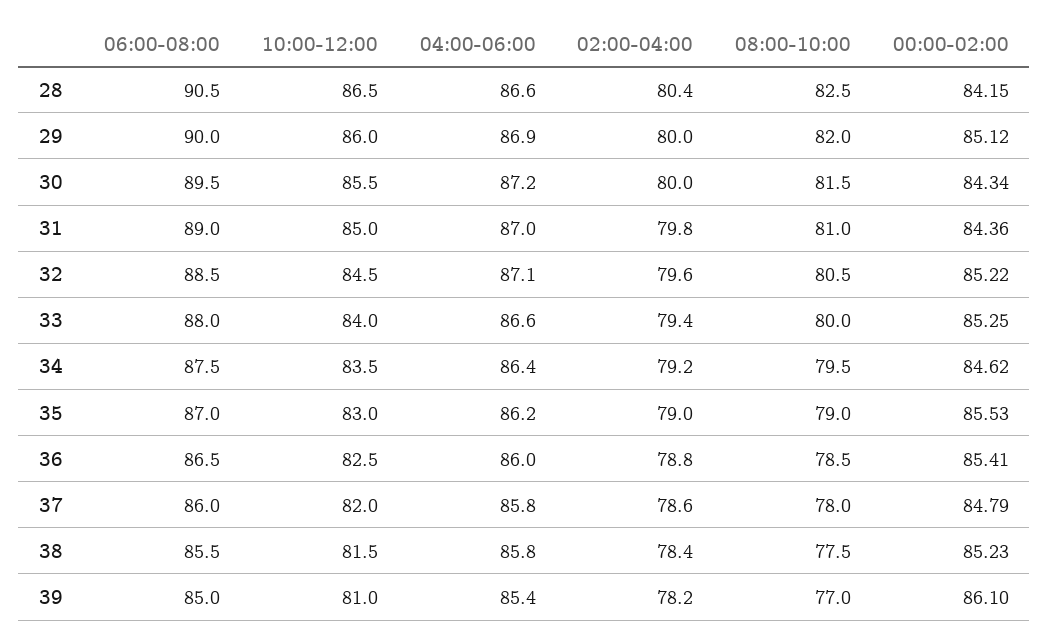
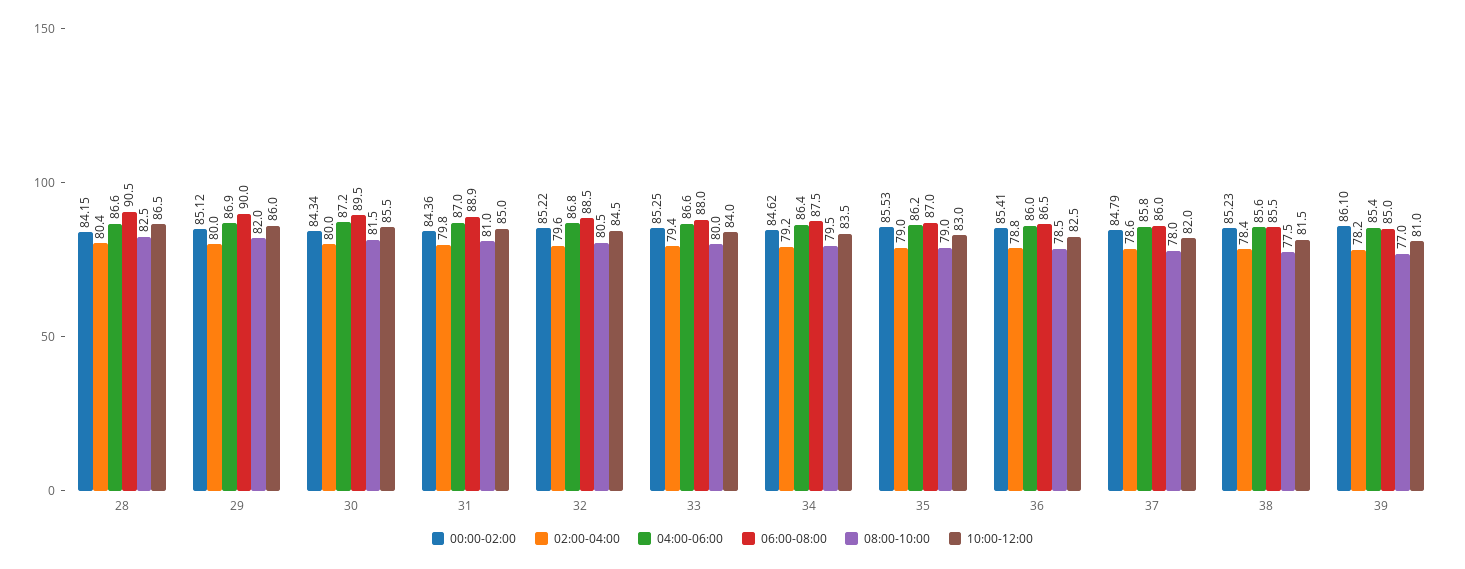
  {
    "06:00-08:00": {
      "28": 90.5,
      "29": 90,
      "30": 89.5,
-     "31": 89,
+     "31": 88.9,
      "32": 88.5,
      "33": 88,
      "34": 87.5,
      "35": 87,
      "36": 86.5,
      "37": 86,
      "38": 85.5,
      "39": 85
    },
    "10:00-12:00": {
      "28": 86.5,
      "29": 86,
      "30": 85.5,
      "31": 85,
      "32": 84.5,
      "33": 84,
      "34": 83.5,
      "35": 83,
      "36": 82.5,
      "37": 82,
      "38": 81.5,
      "39": 81
    },
    "04:00-06:00": {
      "28": 86.6,
      "29": 86.9,
      "30": 87.2,
      "31": 87,
-     "32": 87.1,
+     "32": 86.8,
      "33": 86.6,
      "34": 86.4,
      "35": 86.2,
      "36": 86,
      "37": 85.8,
-     "38": 85.8,
+     "38": 85.6,
      "39": 85.4
    },
    "02:00-04:00": {
      "28": 80.4,
      "29": 80,
      "30": 80,
      "31": 79.8,
      "32": 79.6,
      "33": 79.4,
      "34": 79.2,
      "35": 79,
      "36": 78.8,
      "37": 78.6,
      "38": 78.4,
      "39": 78.2
    },
    "08:00-10:00": {
      "28": 82.5,
      "29": 82,
      "30": 81.5,
      "31": 81,
      "32": 80.5,
      "33": 80,
      "34": 79.5,
      "35": 79,
      "36": 78.5,
      "37": 78,
      "38": 77.5,
      "39": 77
    },
    "00:00-02:00": {
      "28": 84.15,
      "29": 85.12,
      "30": 84.34,
      "31": 84.36,
      "32": 85.22,
      "33": 85.25,
      "34": 84.62,
      "35": 85.53,
      "36": 85.41,
      "37": 84.79,
      "38": 85.23,
      "39": 86.1
    }
  }

